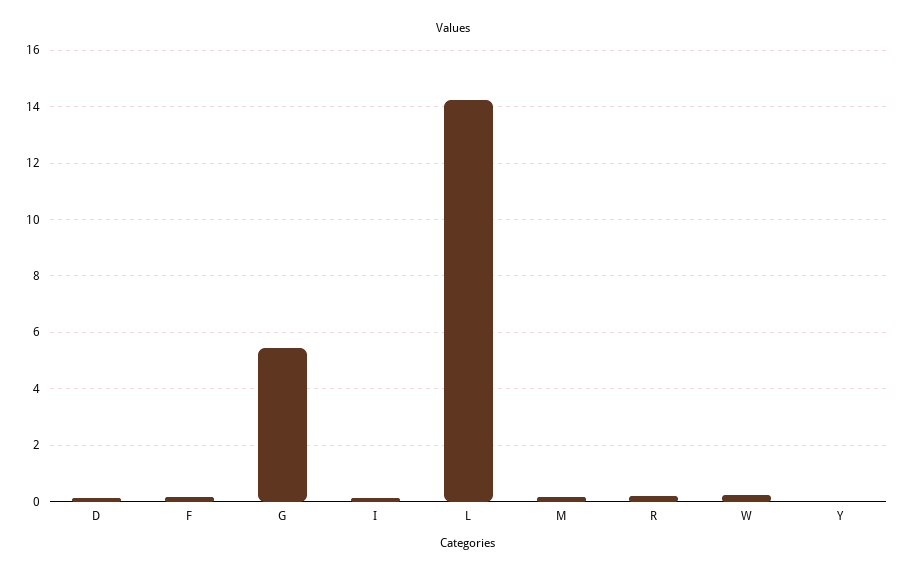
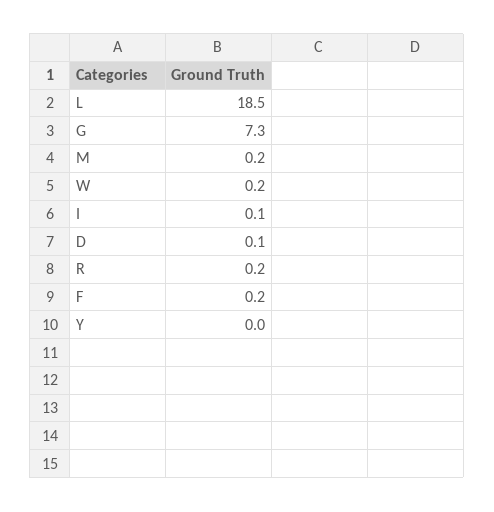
  {
    "D": 0.1,
    "F": 0.2,
-   "G": 5.5,
+   "G": 7.3,
    "I": 0.1,
-   "L": 14.25,
+   "L": 18.5,
    "M": 0.2,
    "R": 0.2,
    "W": 0.2,
    "Y": 0
  }

